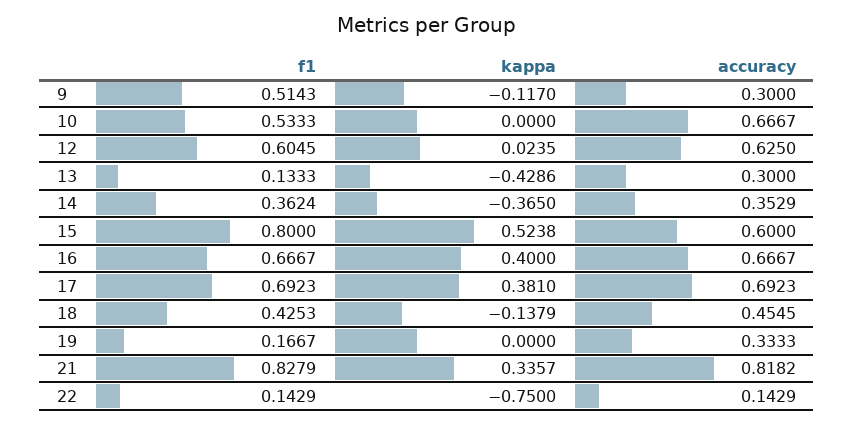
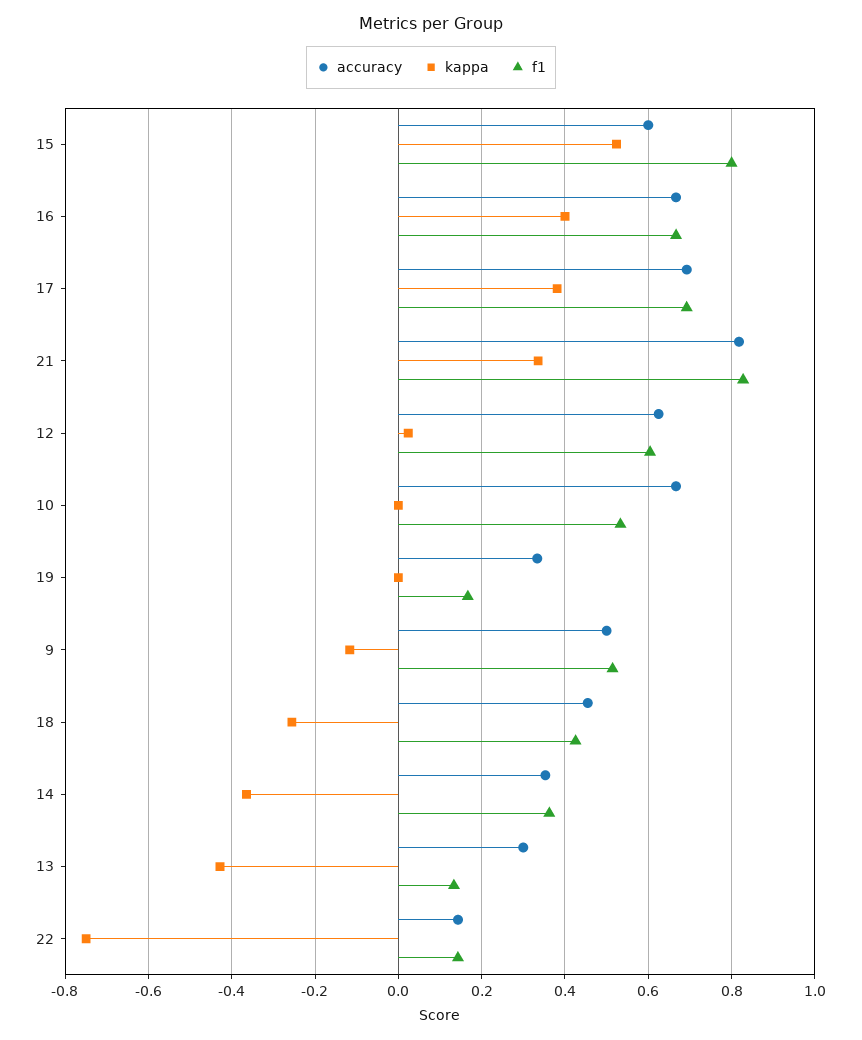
  {
    "f1": {
      "9": 0.5143,
      "10": 0.5333,
      "12": 0.6045,
      "13": 0.1333,
      "14": 0.3624,
      "15": 0.8,
      "16": 0.6667,
      "17": 0.6923,
      "18": 0.4253,
      "19": 0.1667,
      "21": 0.8279,
      "22": 0.1429
    },
    "kappa": {
      "9": -0.117,
      "10": 0,
      "12": 0.0235,
      "13": -0.4286,
      "14": -0.365,
      "15": 0.5238,
      "16": 0.4,
      "17": 0.381,
-     "18": -0.1379,
+     "18": -0.26,
      "19": 0,
      "21": 0.3357,
      "22": -0.75
    },
    "accuracy": {
-     "9": 0.3,
+     "9": 0.5,
      "10": 0.6667,
      "12": 0.625,
      "13": 0.3,
      "14": 0.3529,
      "15": 0.6,
      "16": 0.6667,
      "17": 0.6923,
      "18": 0.4545,
      "19": 0.3333,
      "21": 0.8182,
      "22": 0.1429
    }
  }

